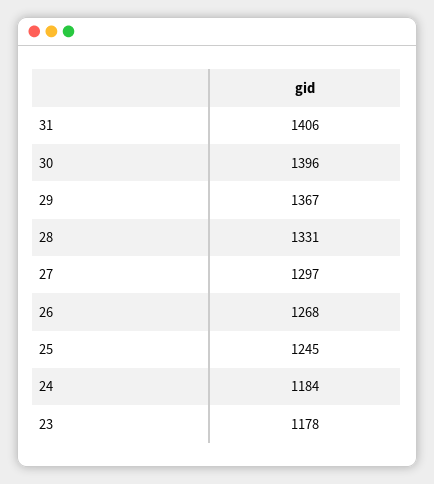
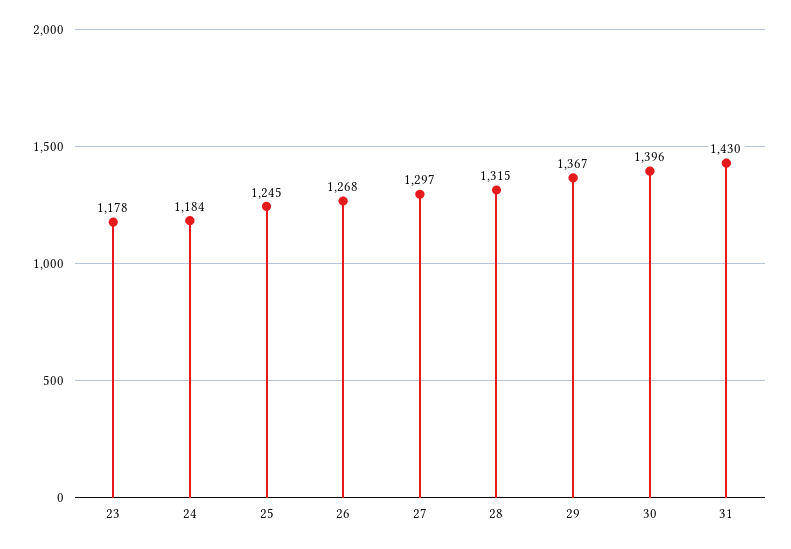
  {
-   "31": 1406,
+   "31": 1430,
    "30": 1396,
    "29": 1367,
-   "28": 1331,
+   "28": 1315,
    "27": 1297,
    "26": 1268,
    "25": 1245,
    "24": 1184,
    "23": 1178
  }

